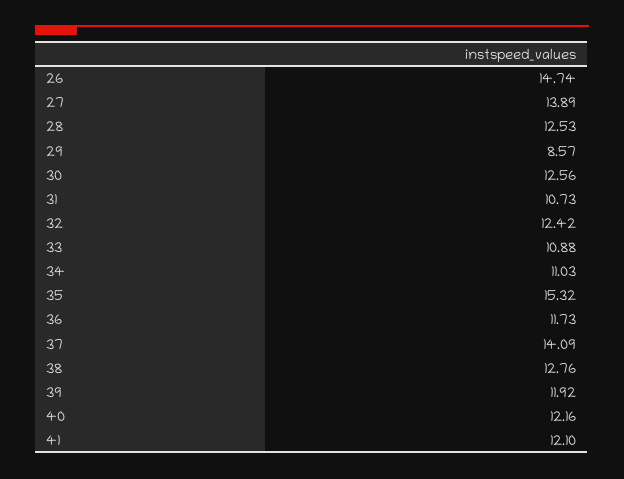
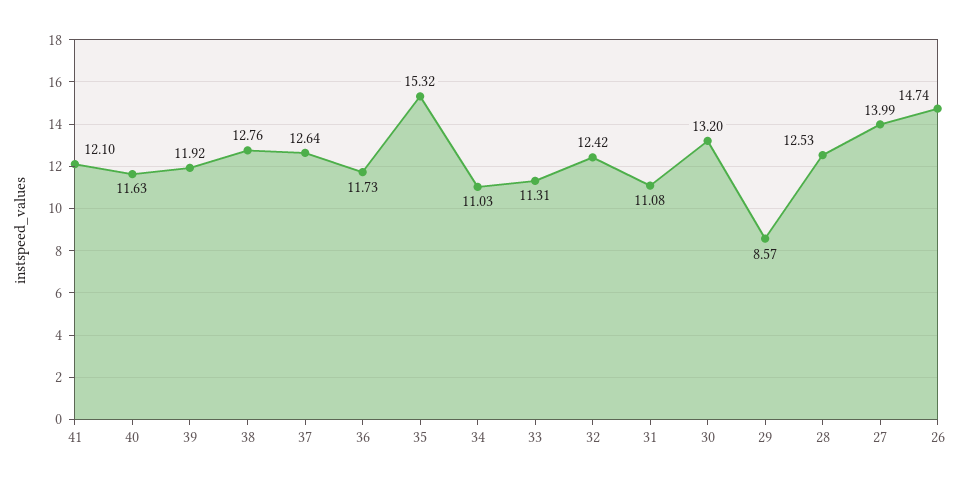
  {
    "26": 14.74,
-   "27": 13.89,
+   "27": 13.99,
    "28": 12.53,
    "29": 8.57,
-   "30": 12.56,
+   "30": 13.2,
-   "31": 10.73,
+   "31": 11.08,
    "32": 12.42,
-   "33": 10.88,
+   "33": 11.31,
    "34": 11.03,
    "35": 15.32,
    "36": 11.73,
-   "37": 14.09,
+   "37": 12.64,
    "38": 12.76,
    "39": 11.92,
-   "40": 12.16,
+   "40": 11.63,
    "41": 12.1
  }

